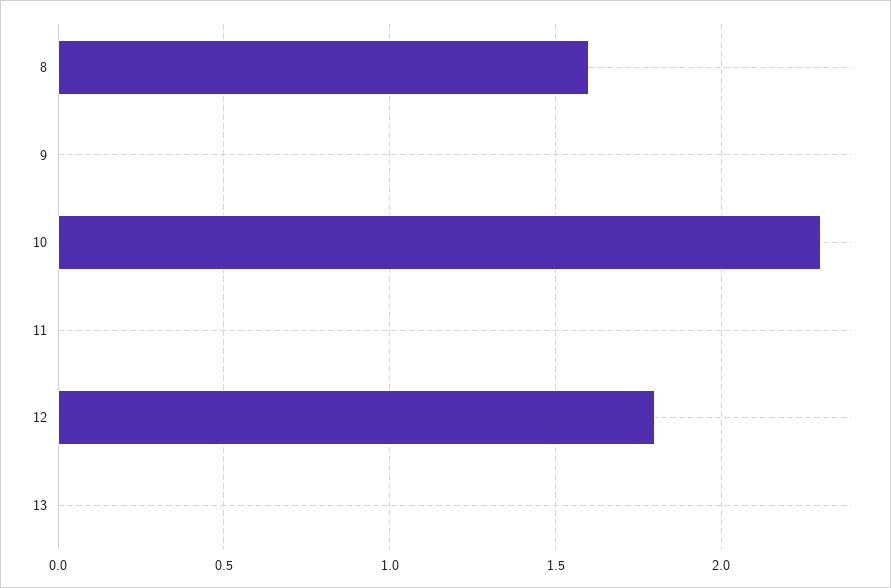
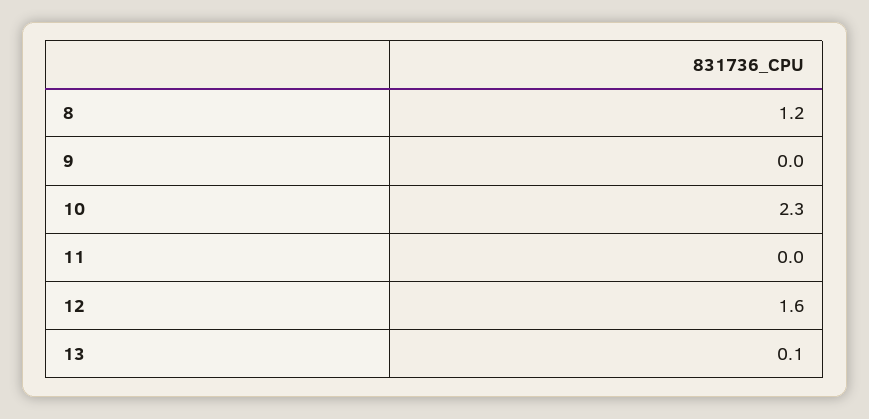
  {
-   "8": 1.6,
+   "8": 1.2,
    "9": 0,
    "10": 2.3,
    "11": 0,
-   "12": 1.8,
+   "12": 1.6,
-   "13": 0
+   "13": 0.1
  }

